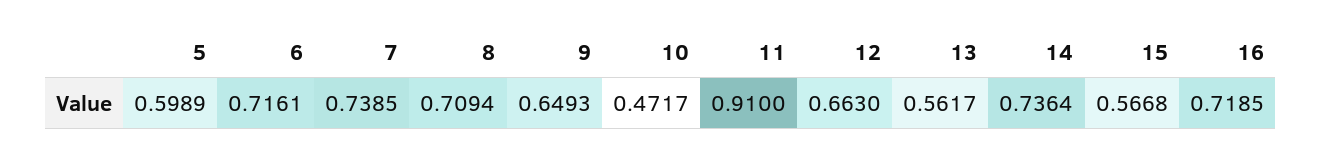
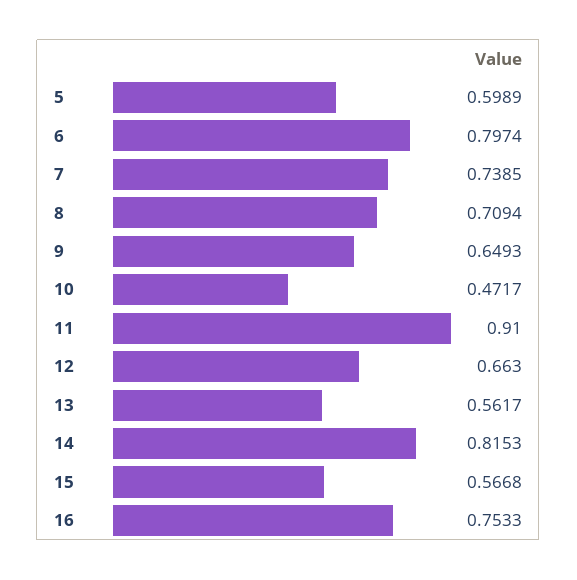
  {
    "5": 0.5989,
-   "6": 0.7161,
+   "6": 0.7974,
    "7": 0.7385,
    "8": 0.7094,
    "9": 0.6493,
    "10": 0.4717,
    "11": 0.91,
    "12": 0.663,
    "13": 0.5617,
-   "14": 0.7364,
+   "14": 0.8153,
    "15": 0.5668,
-   "16": 0.7185
+   "16": 0.7533
  }

